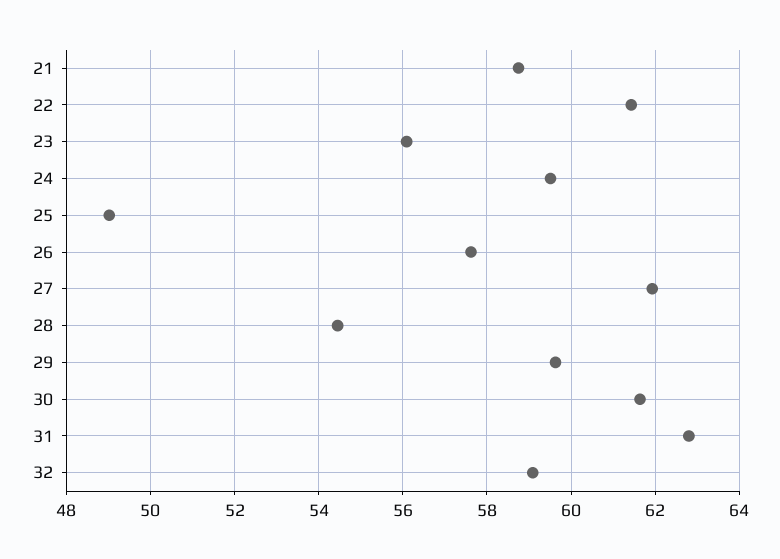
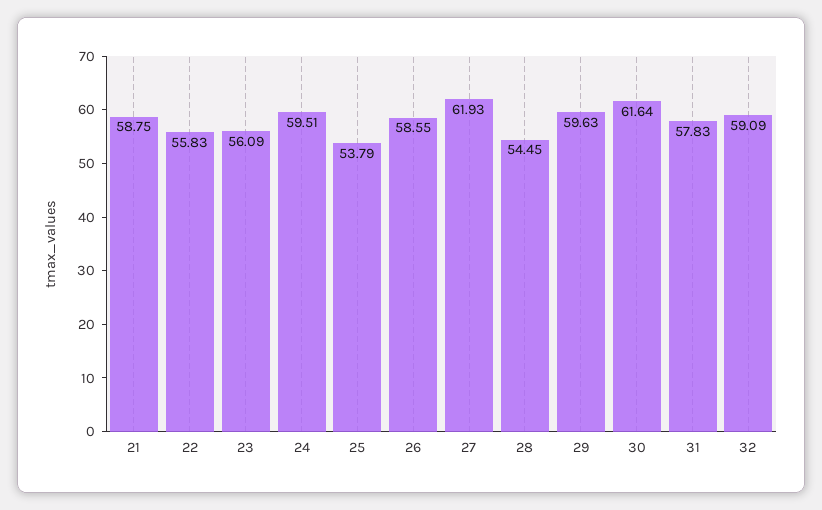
  {
    "21": 58.75,
-   "22": 61.4,
+   "22": 55.83,
    "23": 56.09,
    "24": 59.51,
-   "25": 49,
+   "25": 53.79,
-   "26": 57.6,
+   "26": 58.55,
    "27": 61.93,
    "28": 54.45,
    "29": 59.63,
    "30": 61.64,
-   "31": 62.8,
+   "31": 57.83,
    "32": 59.09
  }

